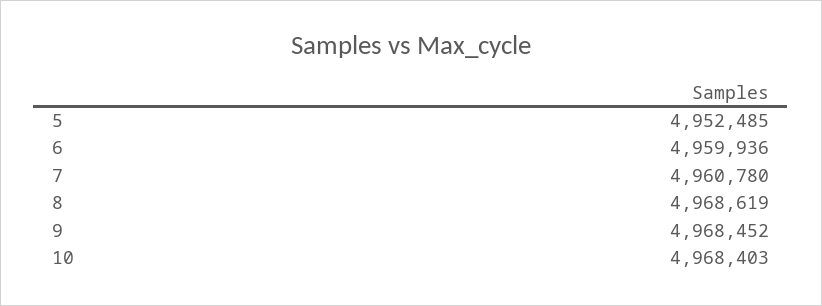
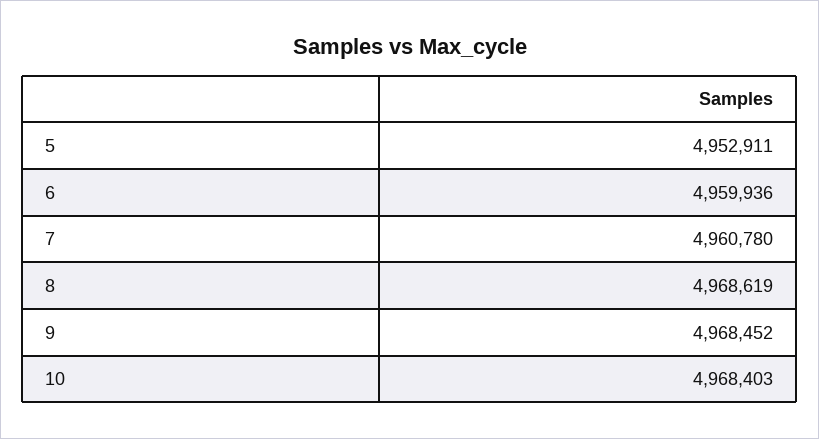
  {
-   "5": 4952485,
+   "5": 4952911,
    "6": 4959936,
    "7": 4960780,
    "8": 4968619,
    "9": 4968452,
    "10": 4968403
  }

